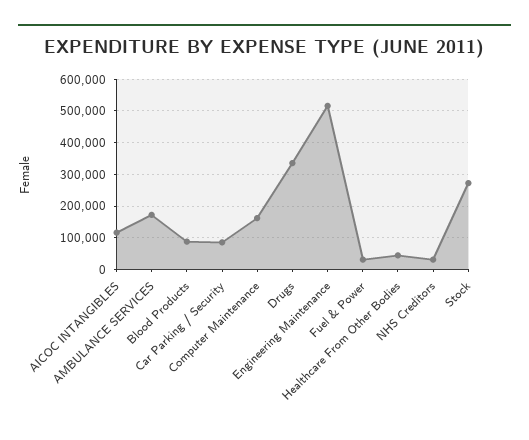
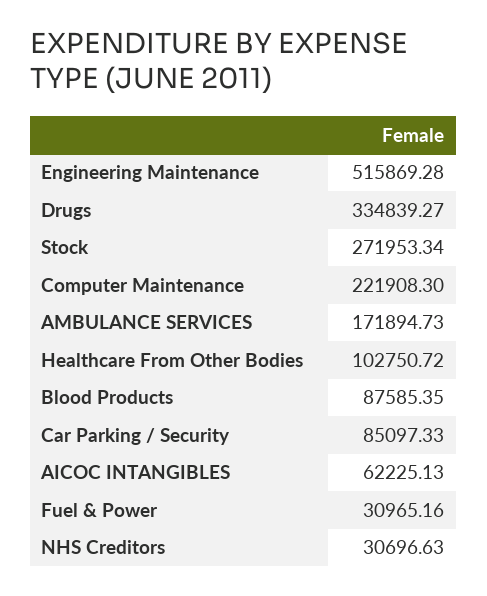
  {
-   "AICOC INTANGIBLES": 120000,
+   "AICOC INTANGIBLES": 62225.13,
    "AMBULANCE SERVICES": 171894.73,
    "Blood Products": 87585.35,
    "Car Parking / Security": 85097.33,
-   "Computer Maintenance": 160000,
+   "Computer Maintenance": 221908.3,
    "Drugs": 334839.27,
    "Engineering Maintenance": 515869.28,
    "Fuel & Power": 30965.16,
-   "Healthcare From Other Bodies": 40000,
+   "Healthcare From Other Bodies": 102750.72,
    "NHS Creditors": 30696.63,
    "Stock": 271953.34
  }

